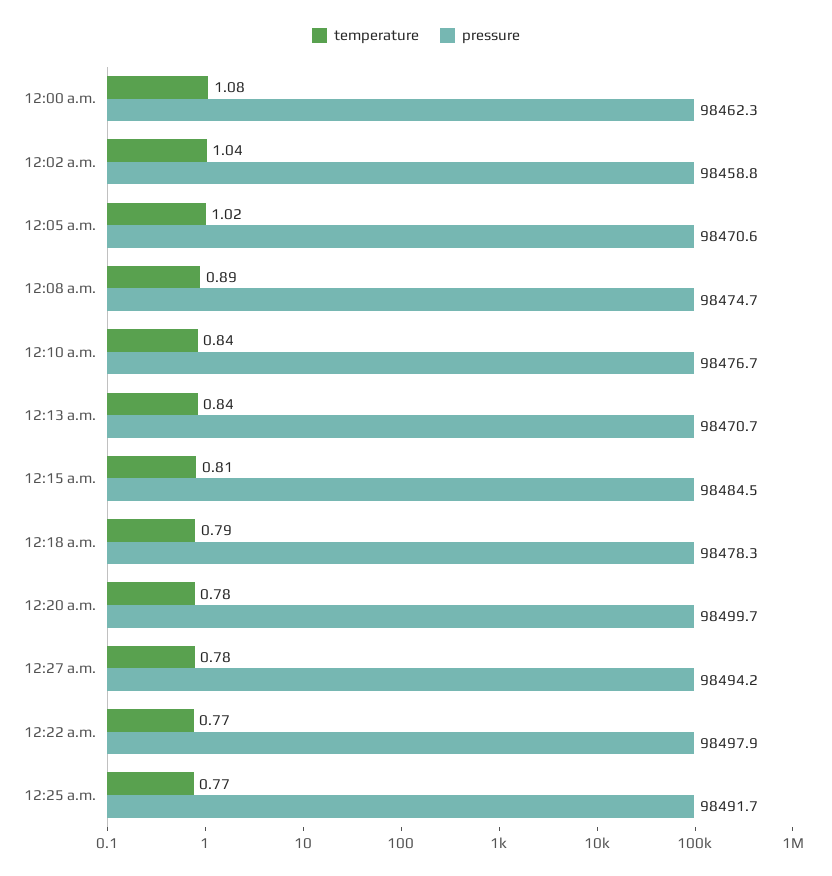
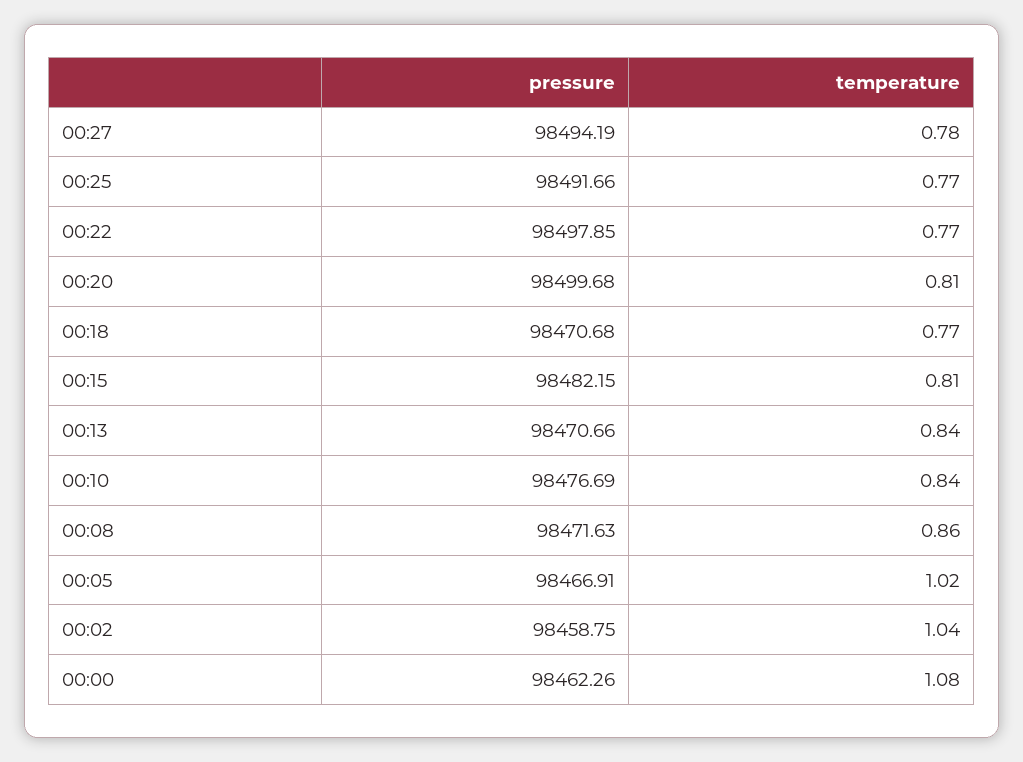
  {
    "temperature": {
      "12:00 a.m.": 1.08,
      "12:02 a.m.": 1.04,
      "12:05 a.m.": 1.02,
-     "12:08 a.m.": 0.89,
+     "12:08 a.m.": 0.86,
      "12:10 a.m.": 0.84,
      "12:13 a.m.": 0.84,
      "12:15 a.m.": 0.81,
-     "12:18 a.m.": 0.79,
+     "12:18 a.m.": 0.77,
-     "12:20 a.m.": 0.78,
+     "12:20 a.m.": 0.81,
      "12:27 a.m.": 0.78,
      "12:22 a.m.": 0.77,
      "12:25 a.m.": 0.77
    },
    "pressure": {
      "12:00 a.m.": 98462.26,
      "12:02 a.m.": 98458.75,
-     "12:05 a.m.": 98470.6,
+     "12:05 a.m.": 98466.91,
-     "12:08 a.m.": 98474.7,
+     "12:08 a.m.": 98471.63,
      "12:10 a.m.": 98476.69,
      "12:13 a.m.": 98470.66,
-     "12:15 a.m.": 98484.5,
+     "12:15 a.m.": 98482.15,
-     "12:18 a.m.": 98478.3,
+     "12:18 a.m.": 98470.68,
      "12:20 a.m.": 98499.68,
      "12:27 a.m.": 98494.19,
      "12:22 a.m.": 98497.85,
      "12:25 a.m.": 98491.66
    }
  }

